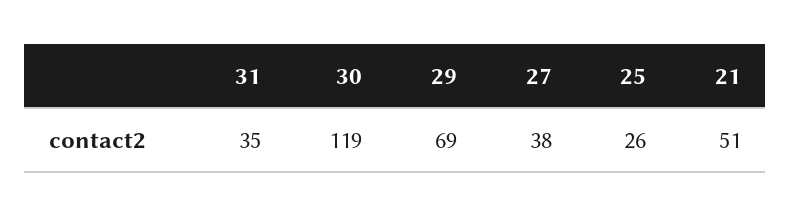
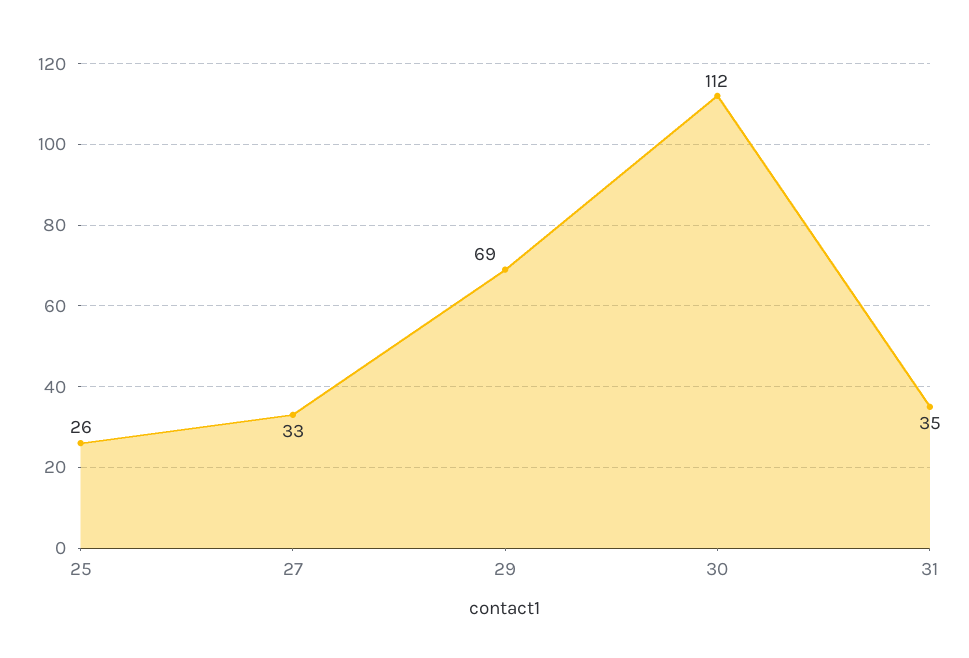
  {
    "31": 35,
-   "30": 119,
+   "30": 112,
    "29": 69,
-   "27": 38,
+   "27": 33,
-   "25": 26,
+   "25": 26
-   "21": 51
  }

